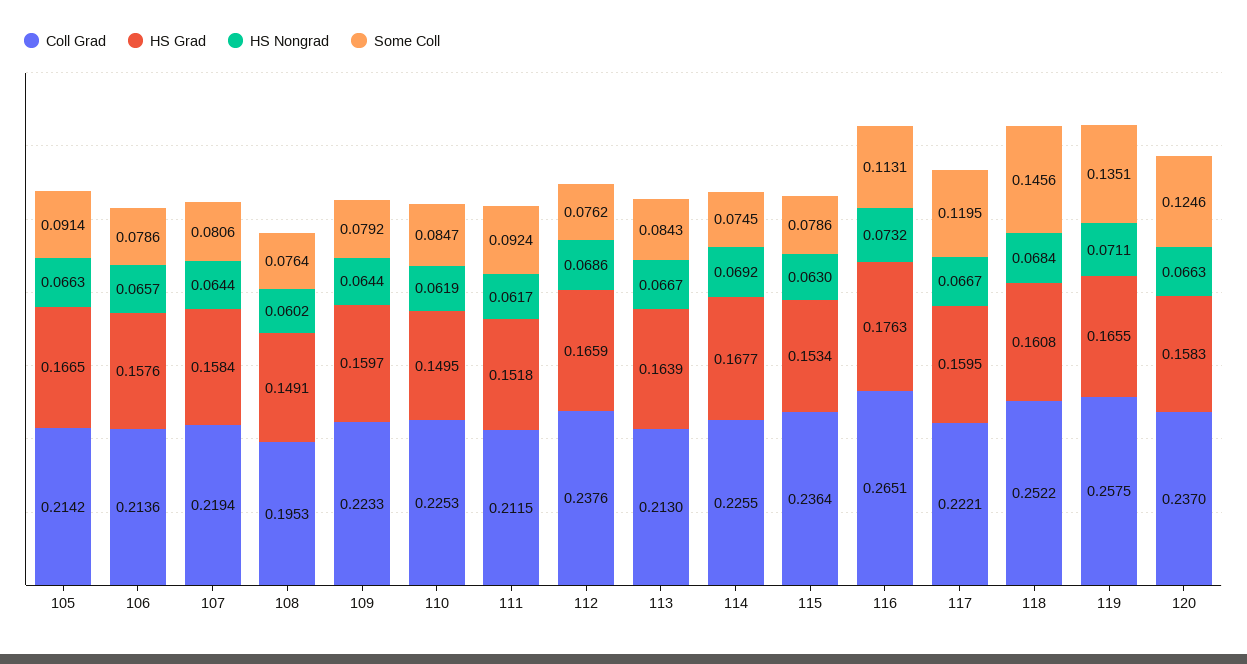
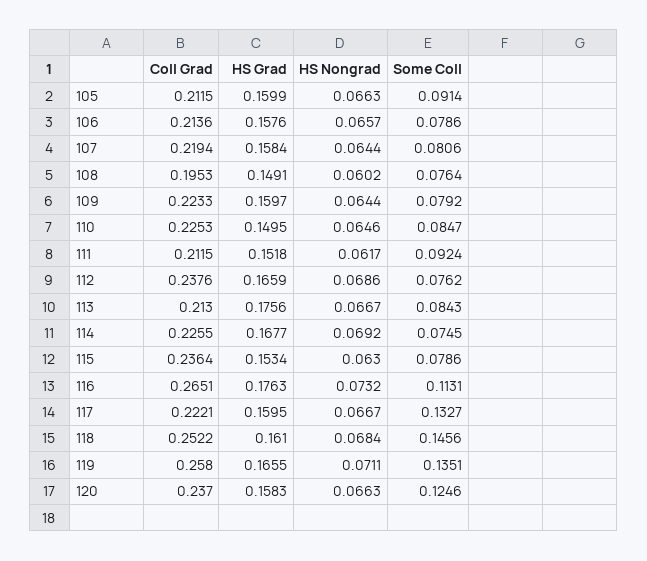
  {
    "Coll Grad": {
-     "105": 0.2142,
+     "105": 0.2115,
      "106": 0.2136,
      "107": 0.2194,
      "108": 0.1953,
      "109": 0.2233,
      "110": 0.2253,
      "111": 0.2115,
      "112": 0.2376,
      "113": 0.213,
      "114": 0.2255,
      "115": 0.2364,
      "116": 0.2651,
      "117": 0.2221,
      "118": 0.2522,
-     "119": 0.2575,
+     "119": 0.258,
      "120": 0.237
    },
    "HS Grad": {
-     "105": 0.1665,
+     "105": 0.1599,
      "106": 0.1576,
      "107": 0.1584,
      "108": 0.1491,
      "109": 0.1597,
      "110": 0.1495,
      "111": 0.1518,
      "112": 0.1659,
-     "113": 0.1639,
+     "113": 0.1756,
      "114": 0.1677,
      "115": 0.1534,
      "116": 0.1763,
      "117": 0.1595,
-     "118": 0.1608,
+     "118": 0.161,
      "119": 0.1655,
      "120": 0.1583
    },
    "HS Nongrad": {
      "105": 0.0663,
      "106": 0.0657,
      "107": 0.0644,
      "108": 0.0602,
      "109": 0.0644,
-     "110": 0.0619,
+     "110": 0.0646,
      "111": 0.0617,
      "112": 0.0686,
      "113": 0.0667,
      "114": 0.0692,
      "115": 0.063,
      "116": 0.0732,
      "117": 0.0667,
      "118": 0.0684,
      "119": 0.0711,
      "120": 0.0663
    },
    "Some Coll": {
      "105": 0.0914,
      "106": 0.0786,
      "107": 0.0806,
      "108": 0.0764,
      "109": 0.0792,
      "110": 0.0847,
      "111": 0.0924,
      "112": 0.0762,
      "113": 0.0843,
      "114": 0.0745,
      "115": 0.0786,
      "116": 0.1131,
-     "117": 0.1195,
+     "117": 0.1327,
      "118": 0.1456,
      "119": 0.1351,
      "120": 0.1246
    }
  }

